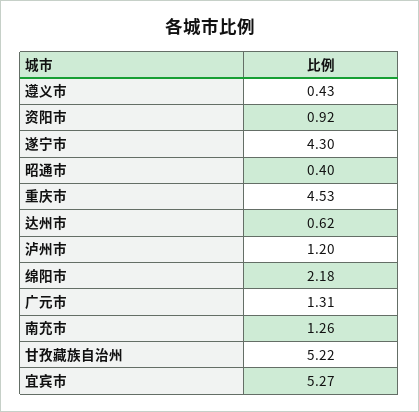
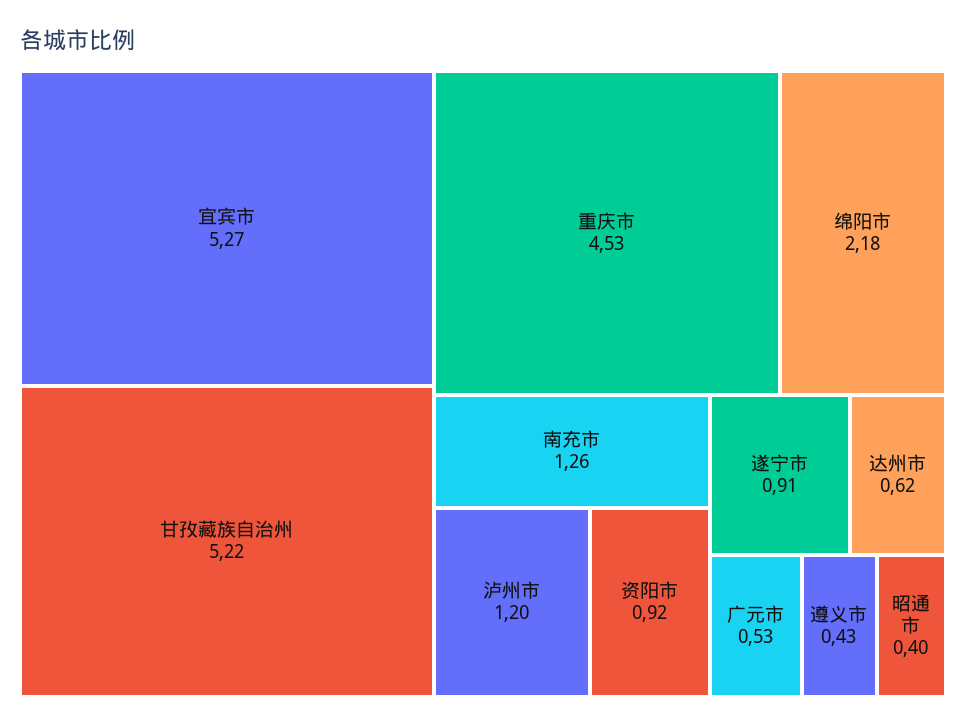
  {
    "遵义市": 0.43,
    "资阳市": 0.92,
-   "遂宁市": 4.3,
+   "遂宁市": 0.91,
    "昭通市": 0.4,
    "重庆市": 4.53,
    "达州市": 0.62,
    "泸州市": 1.2,
    "绵阳市": 2.18,
-   "广元市": 1.31,
+   "广元市": 0.53,
    "南充市": 1.26,
    "甘孜藏族自治州": 5.22,
    "宜宾市": 5.27
  }

